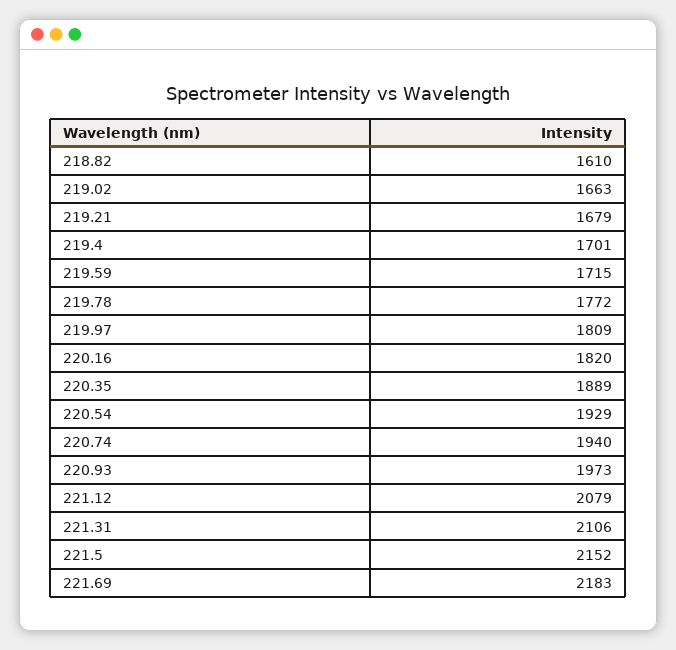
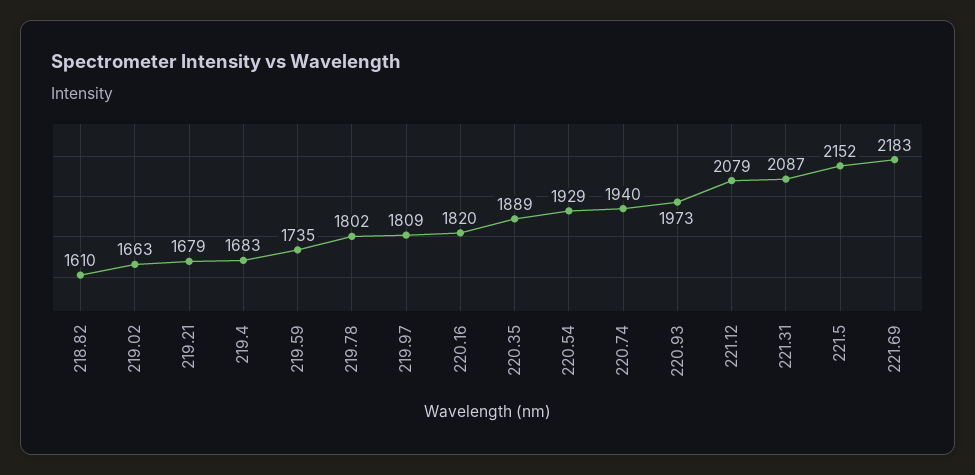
  {
    "218.82": 1610,
    "219.02": 1663,
    "219.21": 1679,
-   "219.4": 1701,
+   "219.4": 1683,
-   "219.59": 1715,
+   "219.59": 1735,
-   "219.78": 1772,
+   "219.78": 1802,
    "219.97": 1809,
    "220.16": 1820,
    "220.35": 1889,
    "220.54": 1929,
    "220.74": 1940,
    "220.93": 1973,
    "221.12": 2079,
-   "221.31": 2106,
+   "221.31": 2087,
    "221.5": 2152,
    "221.69": 2183
  }

